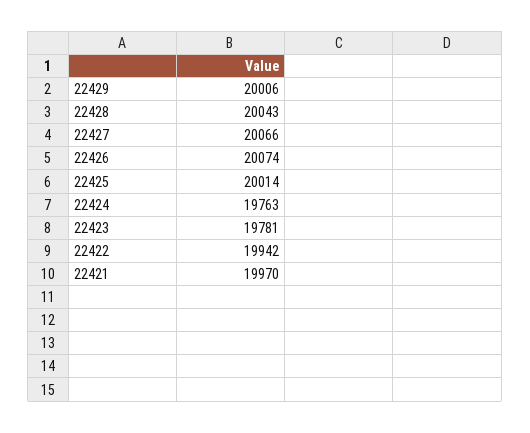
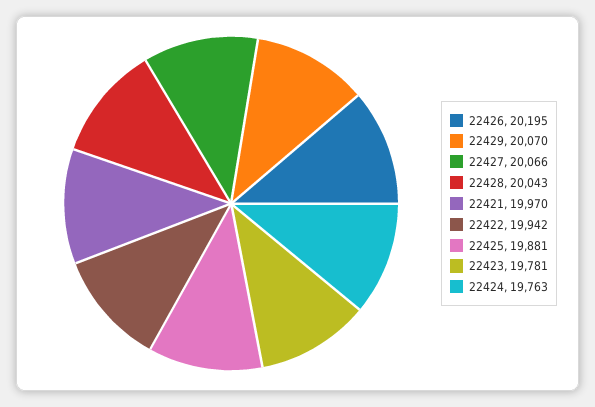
  {
-   "22429": 20006,
+   "22429": 20070,
    "22428": 20043,
    "22427": 20066,
-   "22426": 20074,
+   "22426": 20195,
-   "22425": 20014,
+   "22425": 19881,
    "22424": 19763,
    "22423": 19781,
    "22422": 19942,
    "22421": 19970
  }

